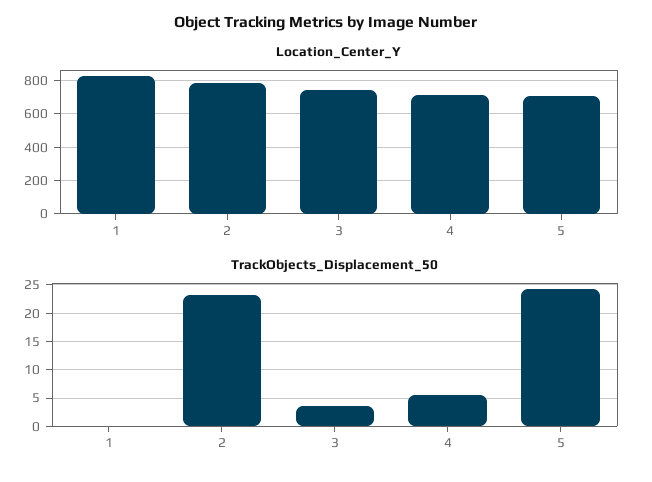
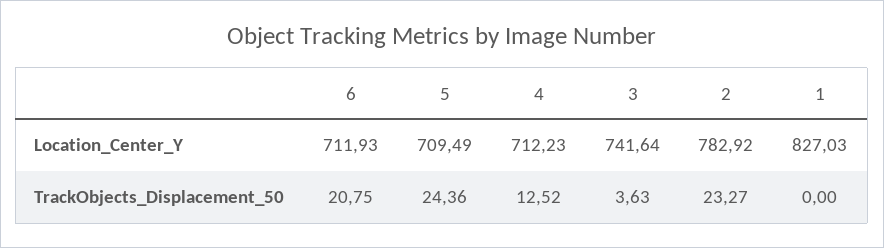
  {
    "Location_Center_Y": {
      "1": 827.03,
      "2": 782.92,
      "3": 741.64,
      "4": 712.23,
-     "5": 709.49
+     "5": 709.49,
+     "6": 711.93
    },
    "TrackObjects_Displacement_50": {
      "1": 0,
      "2": 23.27,
      "3": 3.63,
-     "4": 5,
+     "4": 12.52,
-     "5": 24.36
+     "5": 24.36,
+     "6": 20.75
    }
  }

